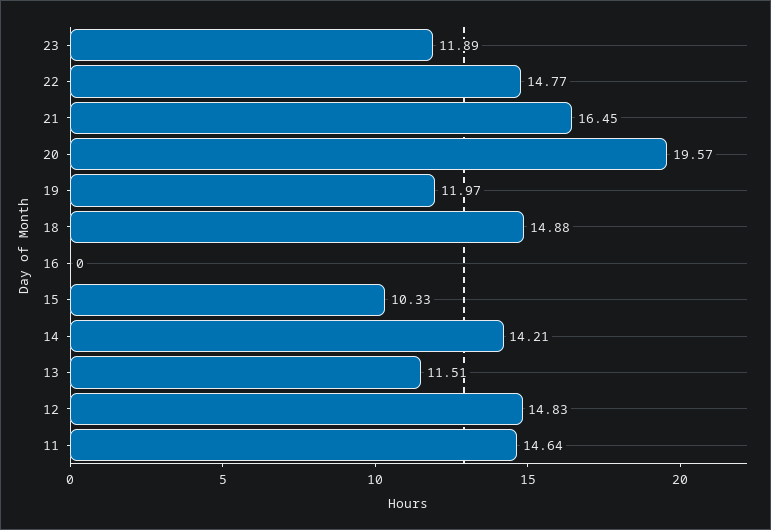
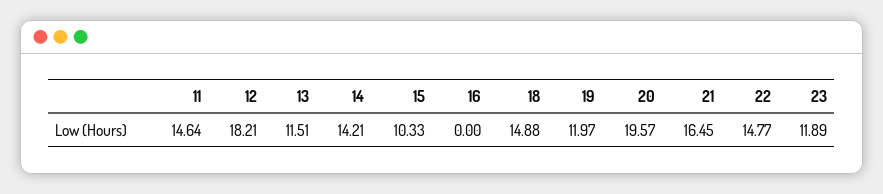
  {
    "23": 11.89,
    "22": 14.77,
    "21": 16.45,
    "20": 19.57,
    "19": 11.97,
    "18": 14.88,
    "16": 0,
    "15": 10.33,
    "14": 14.21,
    "13": 11.51,
-   "12": 14.83,
+   "12": 18.21,
    "11": 14.64
  }

